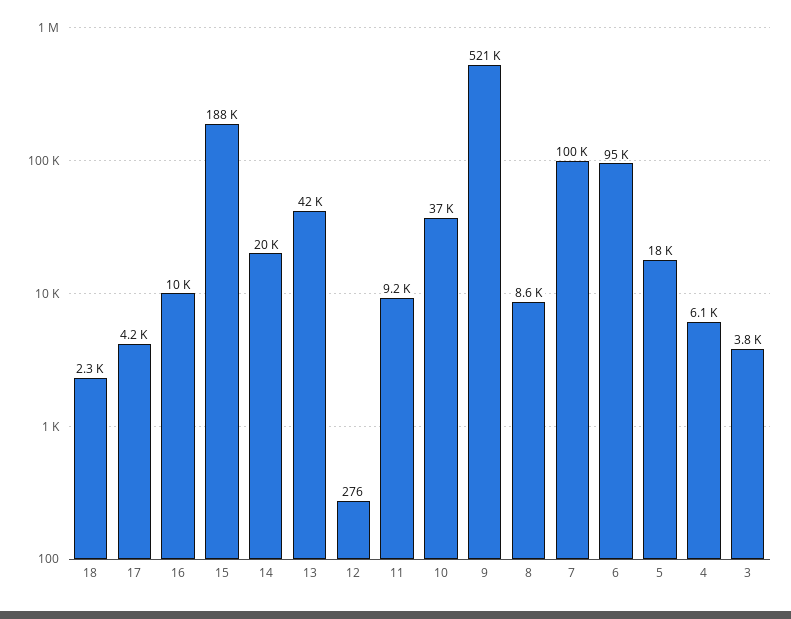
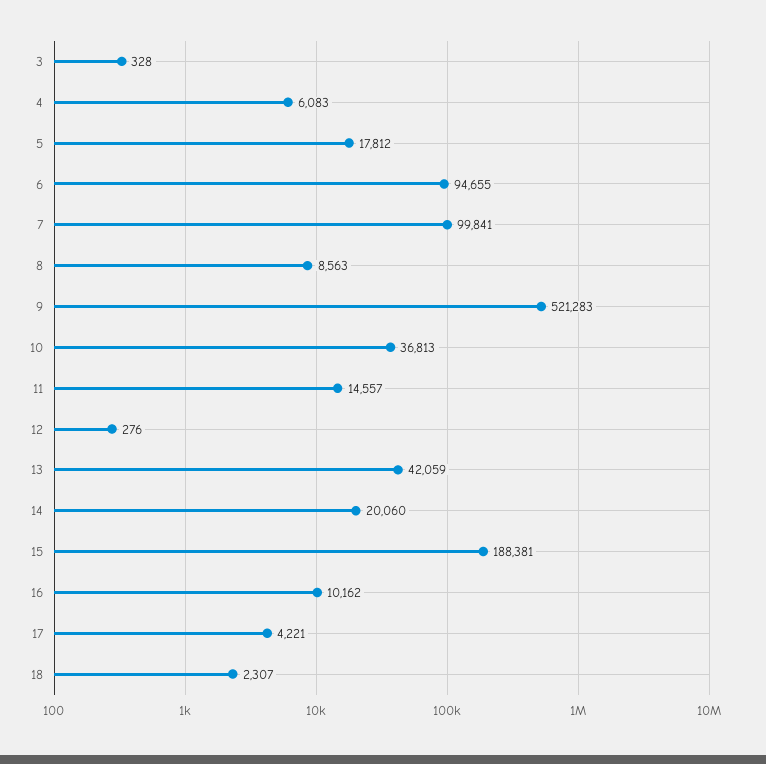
  {
    "18": 2307,
    "17": 4221,
    "16": 10162,
    "15": 188381,
    "14": 20060,
    "13": 42059,
    "12": 276,
-   "11": 9200,
+   "11": 14557,
    "10": 36813,
    "9": 521283,
    "8": 8563,
    "7": 99841,
    "6": 94655,
    "5": 17812,
    "4": 6083,
-   "3": 3800
+   "3": 328
  }

